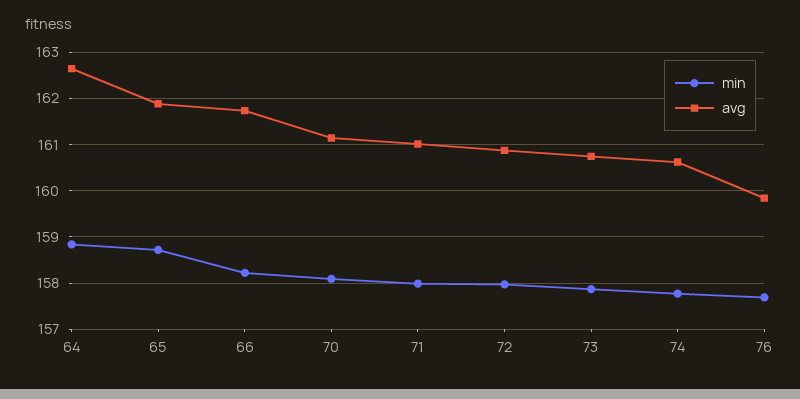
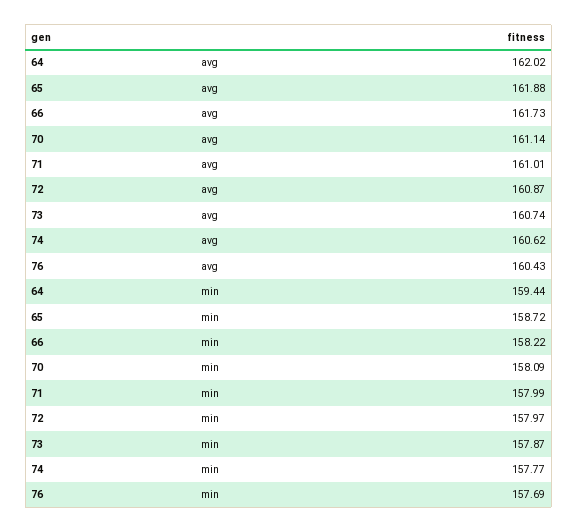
  {
    "min": {
-     "64": 158.8,
+     "64": 159.44,
      "65": 158.72,
      "66": 158.22,
      "70": 158.09,
      "71": 157.99,
      "72": 157.97,
      "73": 157.87,
      "74": 157.77,
      "76": 157.69
    },
    "avg": {
-     "64": 162.6,
+     "64": 162.02,
      "65": 161.88,
      "66": 161.73,
      "70": 161.14,
      "71": 161.01,
      "72": 160.87,
      "73": 160.74,
      "74": 160.62,
-     "76": 159.8
+     "76": 160.43
    }
  }

